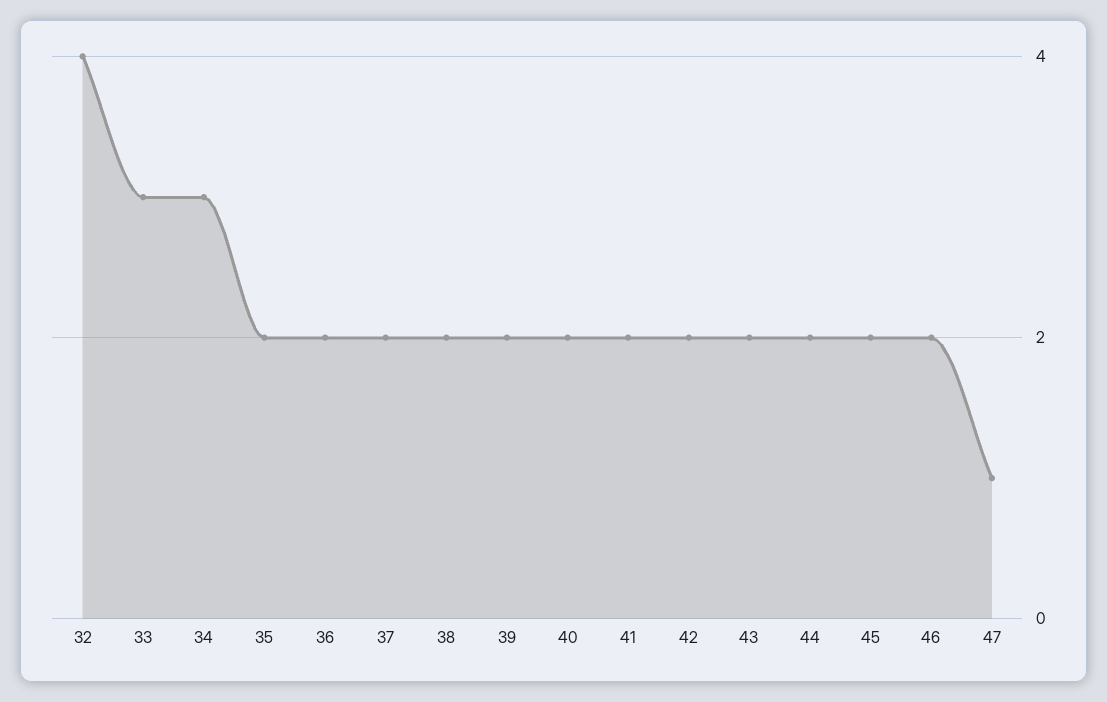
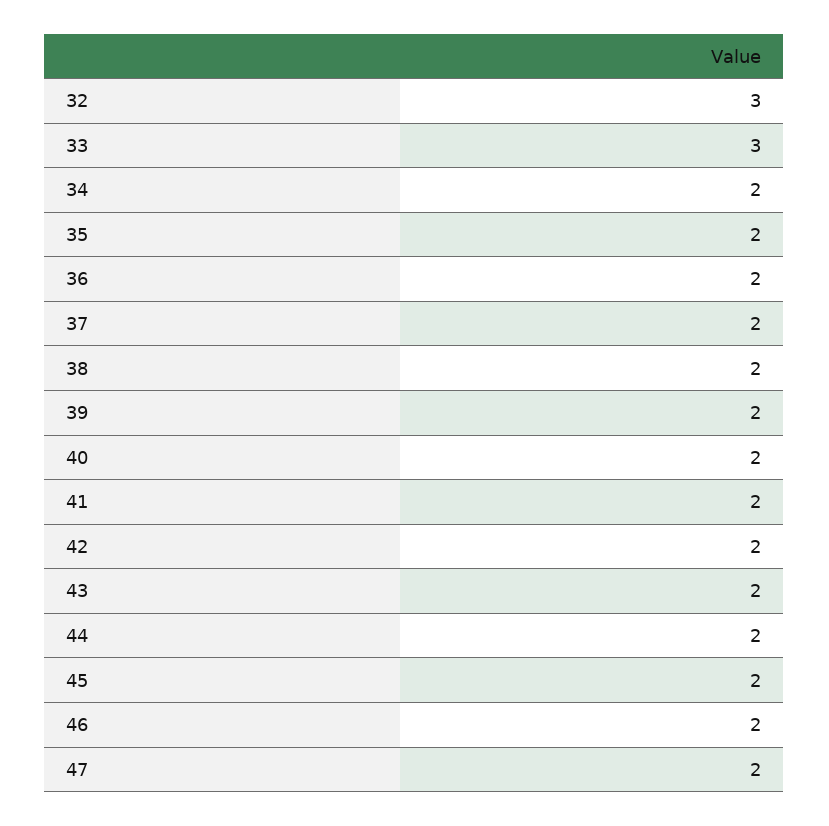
  {
-   "32": 4,
+   "32": 3,
    "33": 3,
-   "34": 3,
+   "34": 2,
    "35": 2,
    "36": 2,
    "37": 2,
    "38": 2,
    "39": 2,
    "40": 2,
    "41": 2,
    "42": 2,
    "43": 2,
    "44": 2,
    "45": 2,
    "46": 2,
-   "47": 1
+   "47": 2
  }

